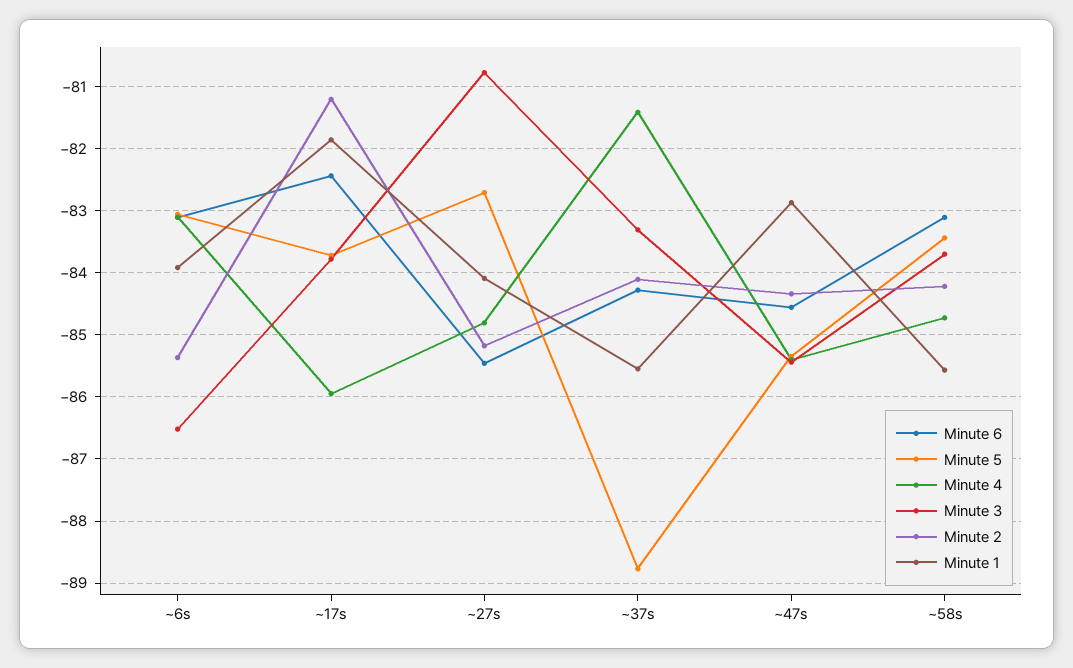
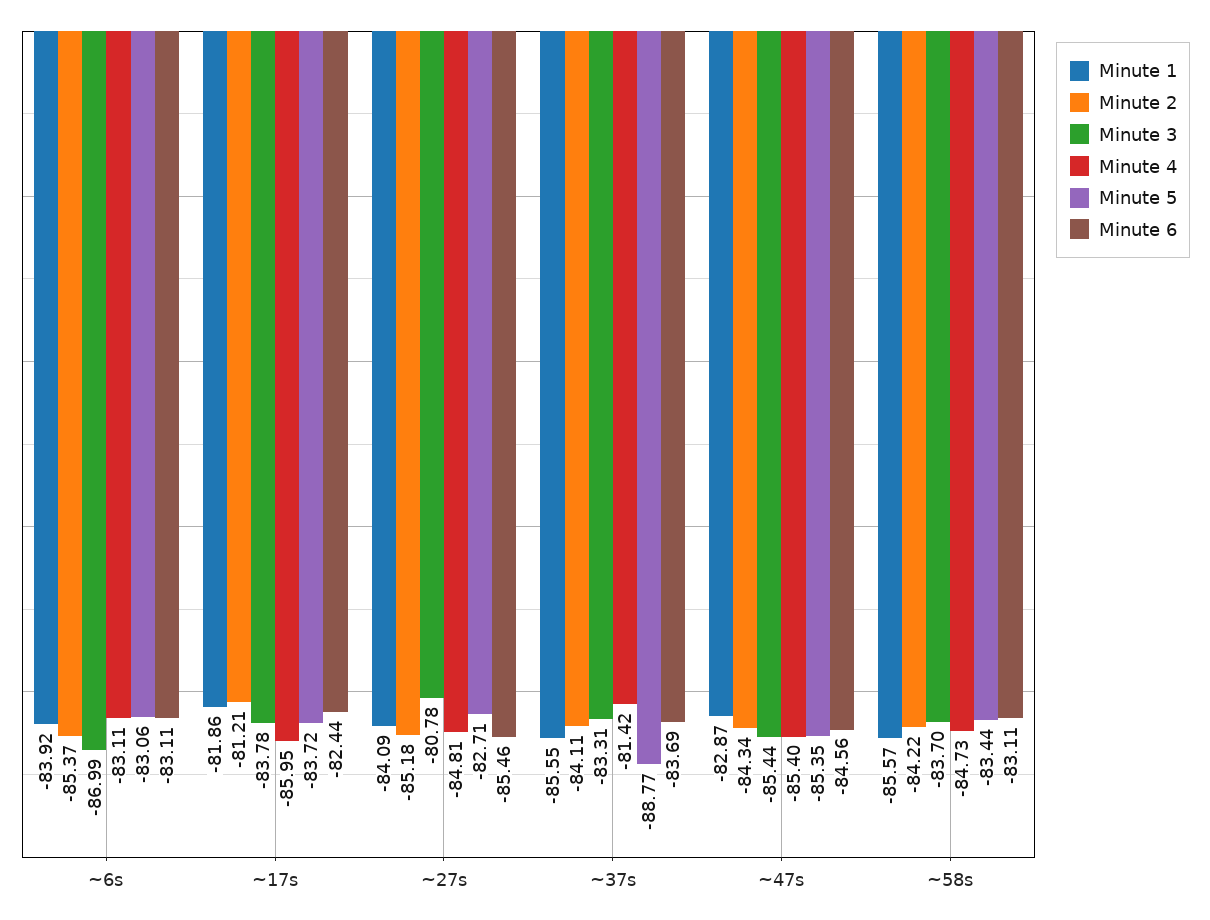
  {
    "Minute 6": {
      "~6s": -83.11,
      "~17s": -82.44,
      "~27s": -85.46,
-     "~37s": -84.3,
+     "~37s": -83.69,
      "~47s": -84.56,
      "~58s": -83.11
    },
    "Minute 5": {
      "~6s": -83.06,
      "~17s": -83.72,
      "~27s": -82.71,
      "~37s": -88.77,
      "~47s": -85.35,
      "~58s": -83.44
    },
    "Minute 4": {
      "~6s": -83.11,
      "~17s": -85.95,
      "~27s": -84.81,
      "~37s": -81.42,
      "~47s": -85.4,
      "~58s": -84.73
    },
    "Minute 3": {
-     "~6s": -86.5,
+     "~6s": -86.99,
      "~17s": -83.78,
      "~27s": -80.78,
      "~37s": -83.31,
      "~47s": -85.44,
      "~58s": -83.7
    },
    "Minute 2": {
      "~6s": -85.37,
      "~17s": -81.21,
      "~27s": -85.18,
      "~37s": -84.11,
      "~47s": -84.34,
      "~58s": -84.22
    },
    "Minute 1": {
      "~6s": -83.92,
      "~17s": -81.86,
      "~27s": -84.09,
      "~37s": -85.55,
      "~47s": -82.87,
      "~58s": -85.57
    }
  }

